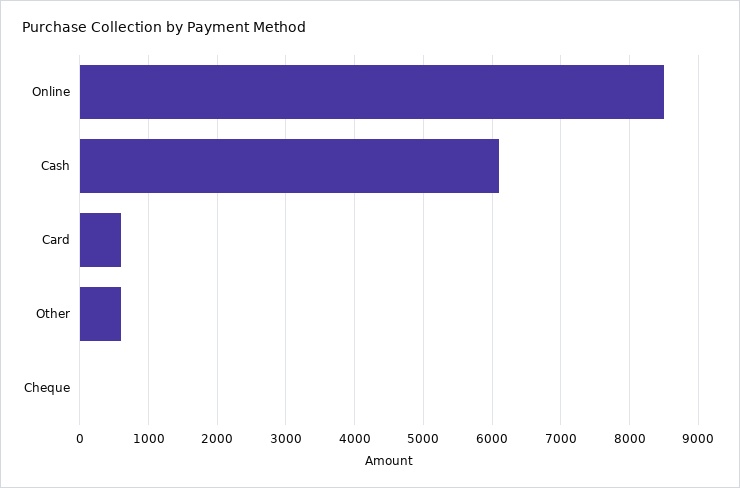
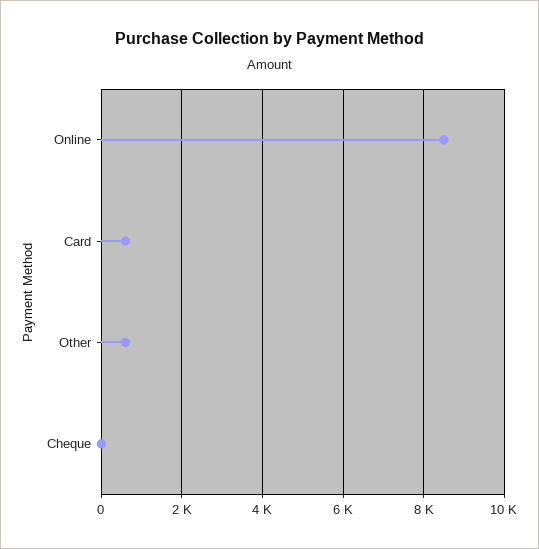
  {
    "Online": 8500,
-   "Cash": 6100,
    "Card": 600,
    "Other": 600,
    "Cheque": 0
  }

